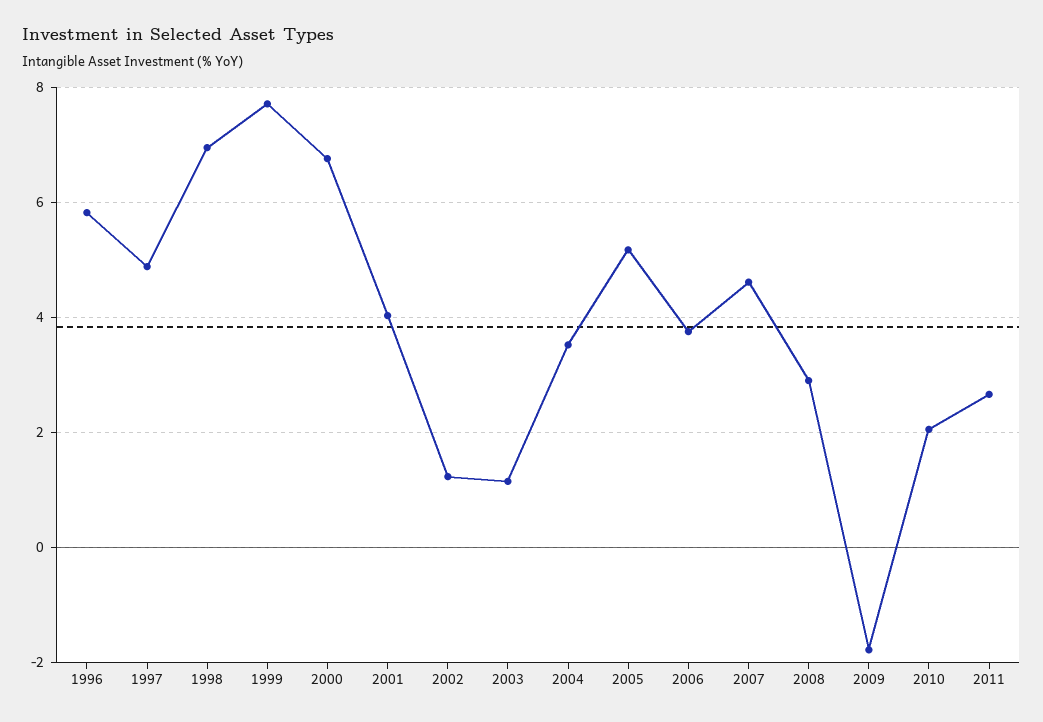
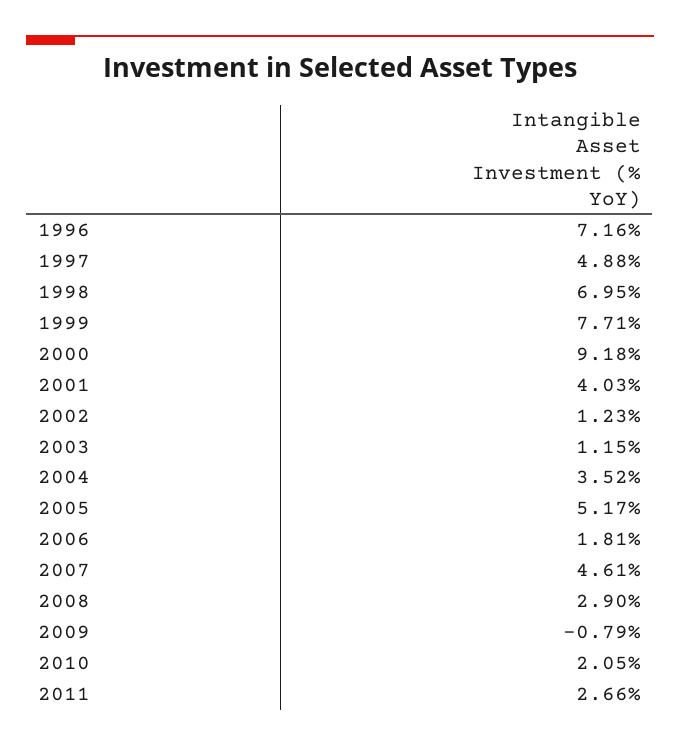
  {
-   "1996": 5.8,
+   "1996": 7.16,
    "1997": 4.88,
    "1998": 6.95,
    "1999": 7.71,
-   "2000": 6.8,
+   "2000": 9.18,
    "2001": 4.03,
    "2002": 1.23,
    "2003": 1.15,
    "2004": 3.52,
    "2005": 5.17,
-   "2006": 3.8,
+   "2006": 1.81,
    "2007": 4.61,
    "2008": 2.9,
-   "2009": -1.8,
+   "2009": -0.79,
    "2010": 2.05,
    "2011": 2.66
  }

